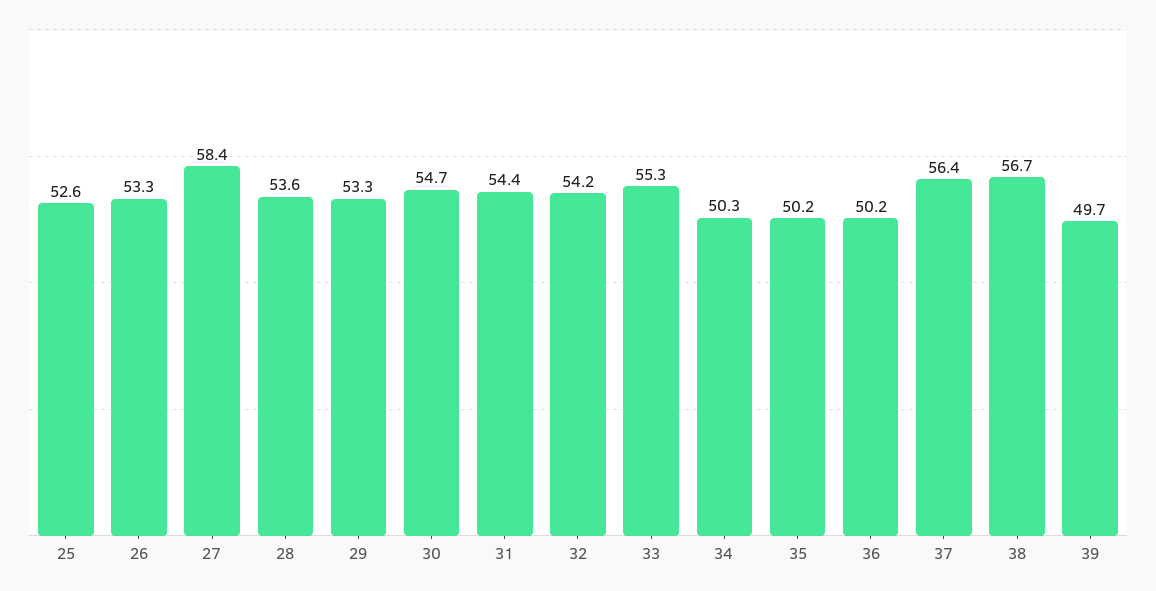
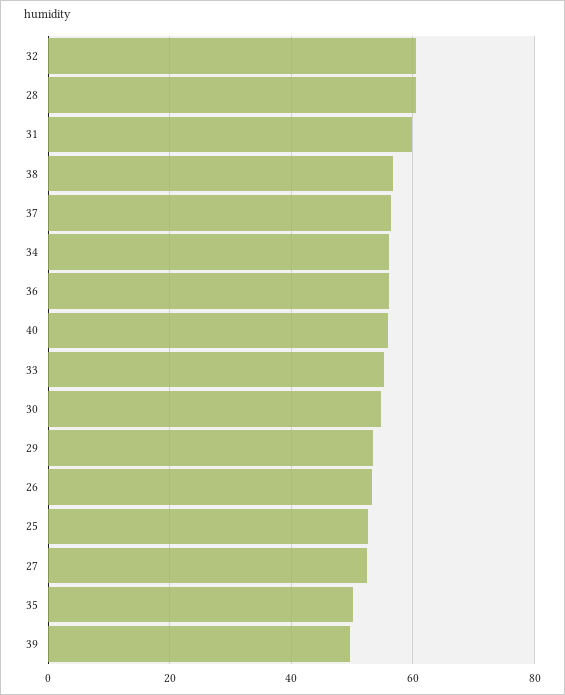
  {
    "25": 52.6,
    "26": 53.3,
-   "27": 58.4,
+   "27": 52,
-   "28": 53.6,
+   "28": 60,
    "29": 53.3,
    "30": 54.7,
-   "31": 54.4,
+   "31": 60,
-   "32": 54.2,
+   "32": 60,
    "33": 55.3,
-   "34": 50.3,
+   "34": 56,
    "35": 50.2,
-   "36": 50.2,
+   "36": 56,
    "37": 56.4,
    "38": 56.7,
-   "39": 49.7
+   "39": 49.7,
+   "40": 56
  }

